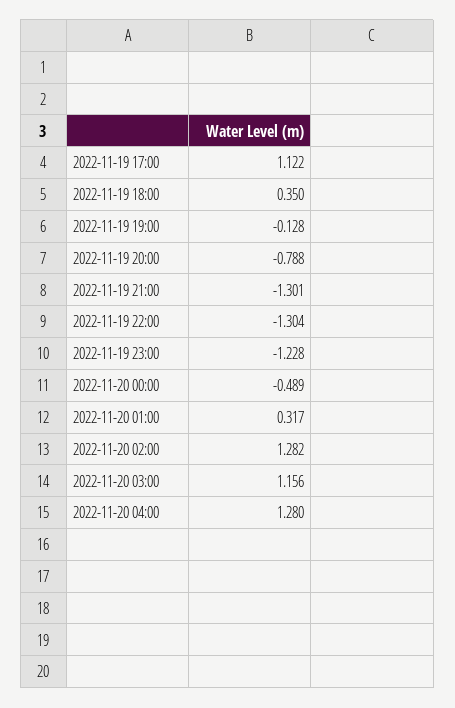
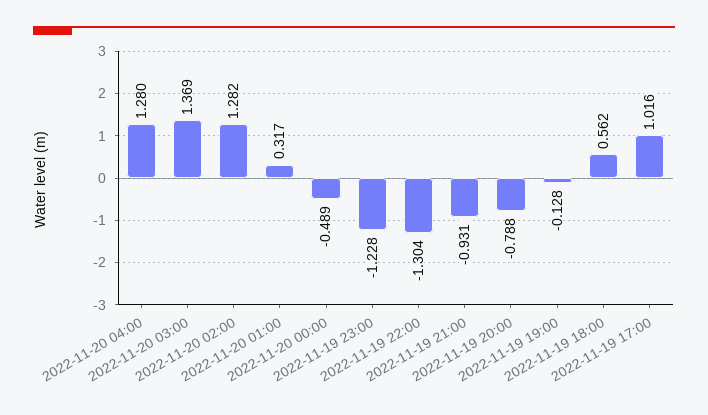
  {
-   "2022-11-19 17:00": 1.122,
+   "2022-11-19 17:00": 1.016,
-   "2022-11-19 18:00": 0.35,
+   "2022-11-19 18:00": 0.562,
    "2022-11-19 19:00": -0.128,
    "2022-11-19 20:00": -0.788,
-   "2022-11-19 21:00": -1.301,
+   "2022-11-19 21:00": -0.931,
    "2022-11-19 22:00": -1.304,
    "2022-11-19 23:00": -1.228,
    "2022-11-20 00:00": -0.489,
    "2022-11-20 01:00": 0.317,
    "2022-11-20 02:00": 1.282,
-   "2022-11-20 03:00": 1.156,
+   "2022-11-20 03:00": 1.369,
    "2022-11-20 04:00": 1.28
  }

